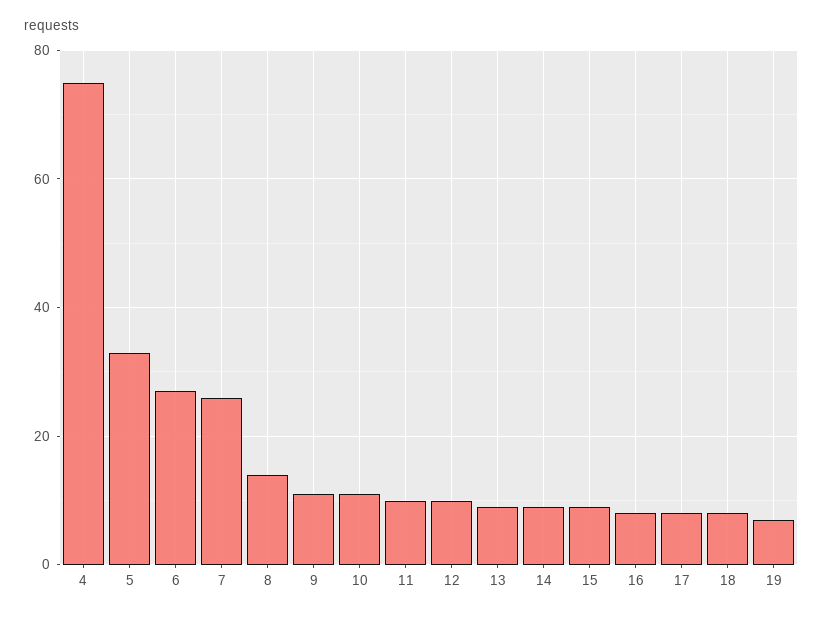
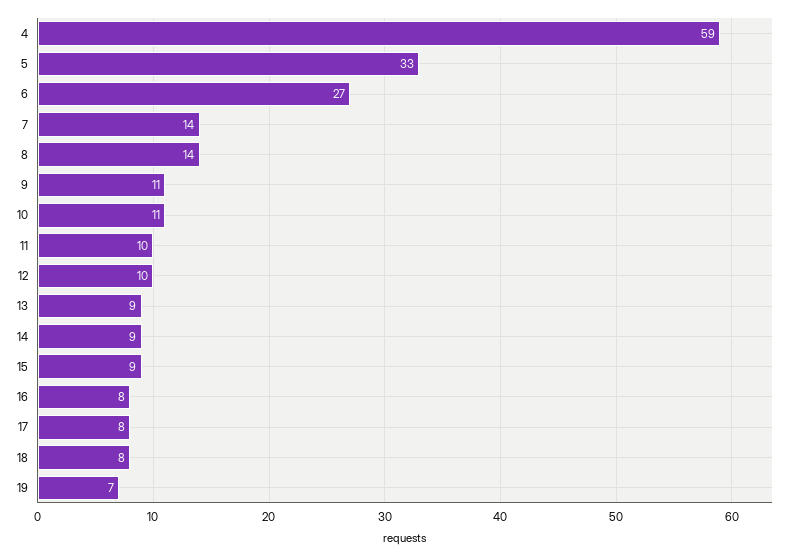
  {
-   "4": 75,
+   "4": 59,
    "5": 33,
    "6": 27,
-   "7": 25,
+   "7": 14,
    "8": 14,
    "9": 11,
    "10": 11,
    "11": 10,
    "12": 10,
    "13": 9,
    "14": 9,
    "15": 9,
    "16": 8,
    "17": 8,
    "18": 8,
    "19": 7
  }

